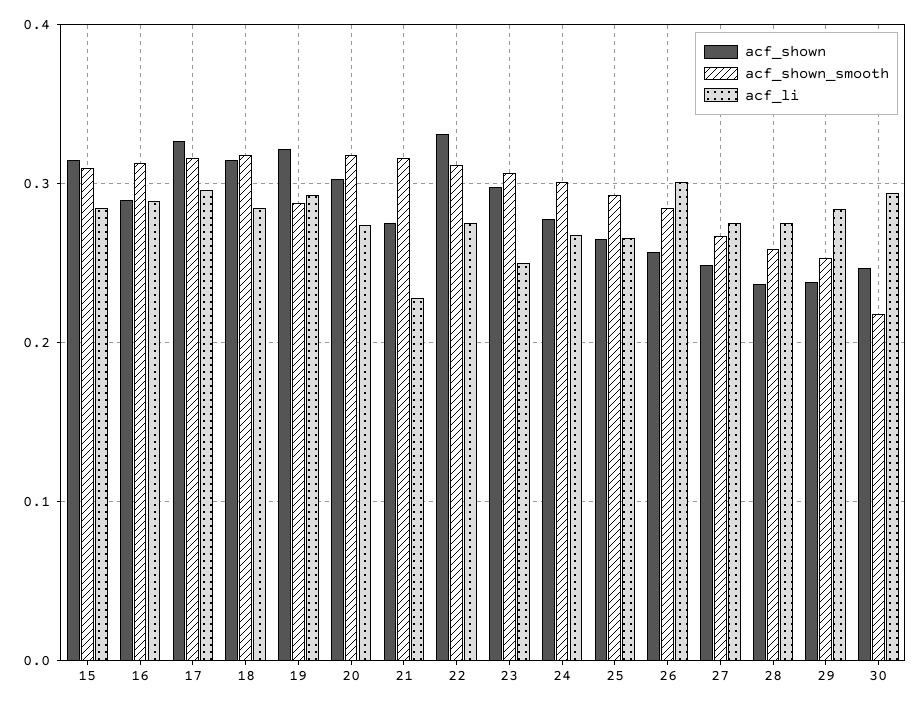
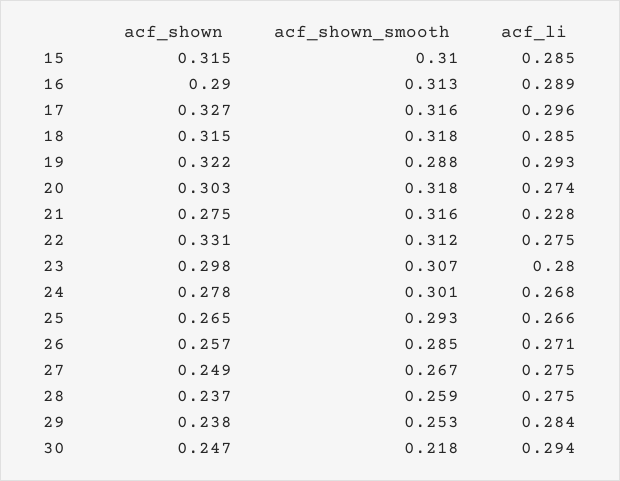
  {
    "acf_shown": {
      "15": 0.315,
      "16": 0.29,
      "17": 0.327,
      "18": 0.315,
      "19": 0.322,
      "20": 0.303,
      "21": 0.275,
      "22": 0.331,
      "23": 0.298,
      "24": 0.278,
      "25": 0.265,
      "26": 0.257,
      "27": 0.249,
      "28": 0.237,
      "29": 0.238,
      "30": 0.247
    },
    "acf_shown_smooth": {
      "15": 0.31,
      "16": 0.313,
      "17": 0.316,
      "18": 0.318,
      "19": 0.288,
      "20": 0.318,
      "21": 0.316,
      "22": 0.312,
      "23": 0.307,
      "24": 0.301,
      "25": 0.293,
      "26": 0.285,
      "27": 0.267,
      "28": 0.259,
      "29": 0.253,
      "30": 0.218
    },
    "acf_li": {
      "15": 0.285,
      "16": 0.289,
      "17": 0.296,
      "18": 0.285,
      "19": 0.293,
      "20": 0.274,
      "21": 0.228,
      "22": 0.275,
-     "23": 0.25,
+     "23": 0.28,
      "24": 0.268,
      "25": 0.266,
-     "26": 0.3,
+     "26": 0.271,
      "27": 0.275,
      "28": 0.275,
      "29": 0.284,
      "30": 0.294
    }
  }

